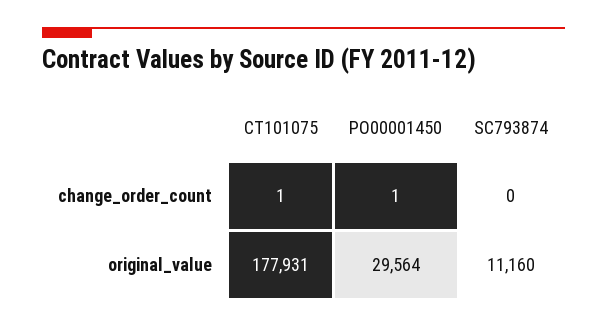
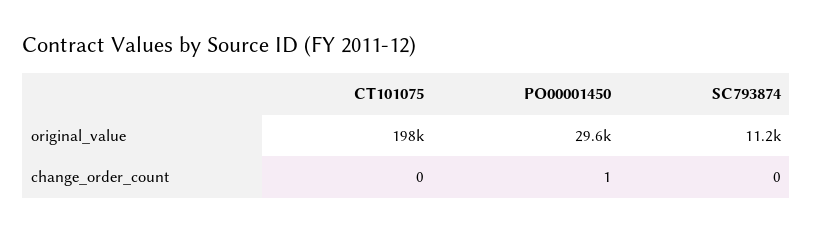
  {
    "CT101075": {
-     "change_order_count": 1,
+     "change_order_count": 0,
-     "original_value": 177931
+     "original_value": 198000
    },
    "PO00001450": {
      "change_order_count": 1,
      "original_value": 29564
    },
    "SC793874": {
      "change_order_count": 0,
      "original_value": 11160
    }
  }

